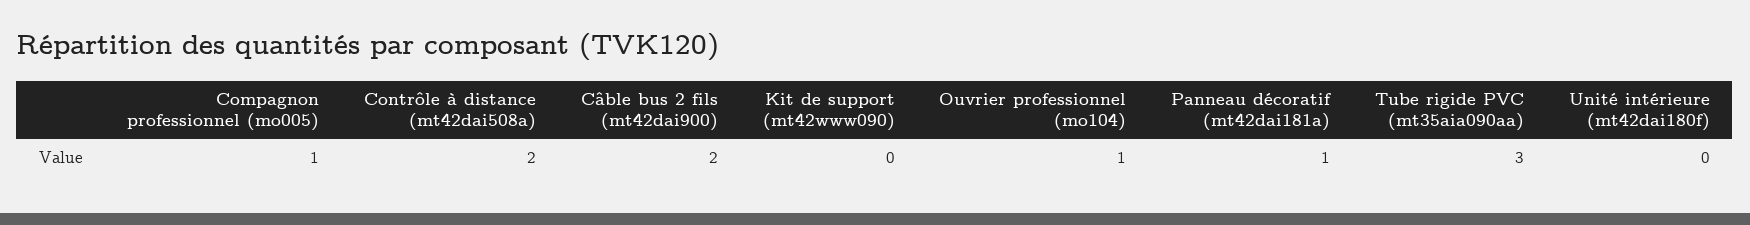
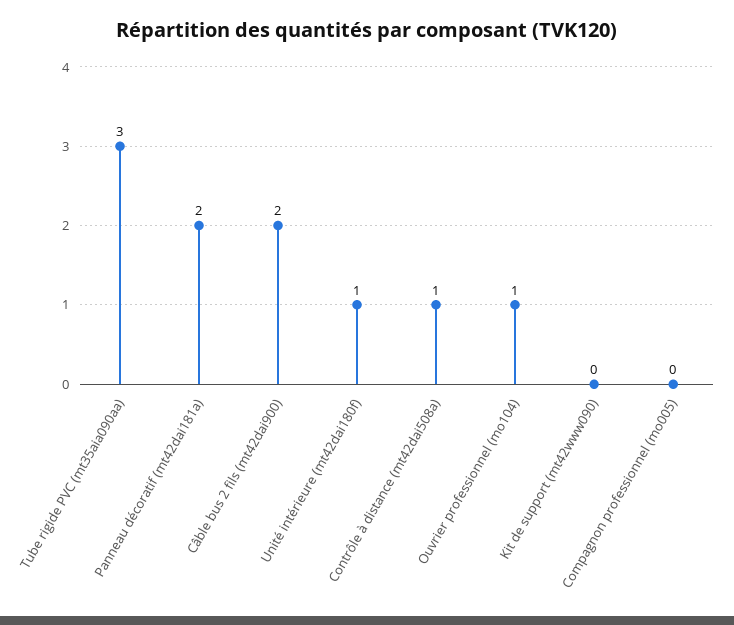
  {
-   "Compagnon professionnel (mo005)": 1,
+   "Compagnon professionnel (mo005)": 0,
-   "Contrôle à distance (mt42dai508a)": 2,
+   "Contrôle à distance (mt42dai508a)": 1,
    "Câble bus 2 fils (mt42dai900)": 2,
    "Kit de support (mt42www090)": 0,
    "Ouvrier professionnel (mo104)": 1,
-   "Panneau décoratif (mt42dai181a)": 1,
+   "Panneau décoratif (mt42dai181a)": 2,
    "Tube rigide PVC (mt35aia090aa)": 3,
-   "Unité intérieure (mt42dai180f)": 0
+   "Unité intérieure (mt42dai180f)": 1
  }

